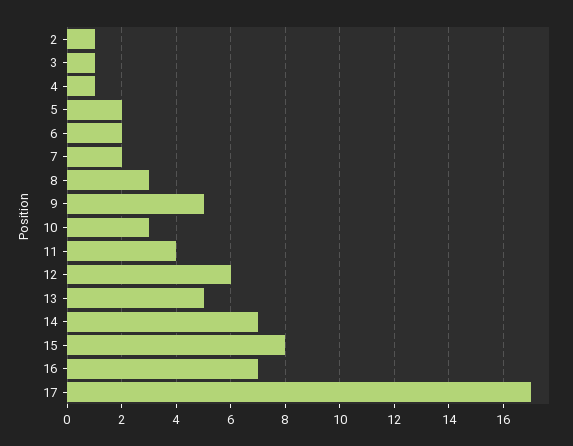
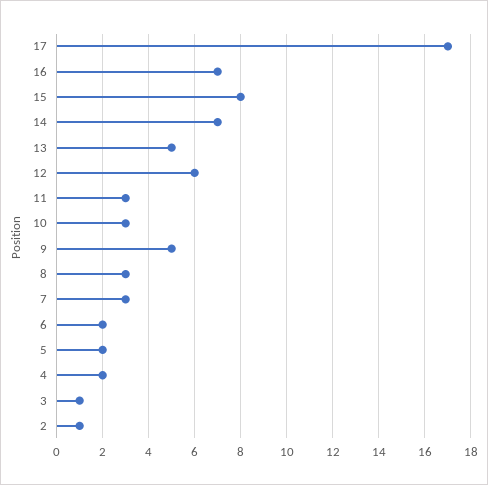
  {
    "2": 1,
    "3": 1,
-   "4": 1,
+   "4": 2,
    "5": 2,
    "6": 2,
-   "7": 2,
+   "7": 3,
    "8": 3,
    "9": 5,
    "10": 3,
-   "11": 4,
+   "11": 3,
    "12": 6,
    "13": 5,
    "14": 7,
    "15": 8,
    "16": 7,
    "17": 17
  }

